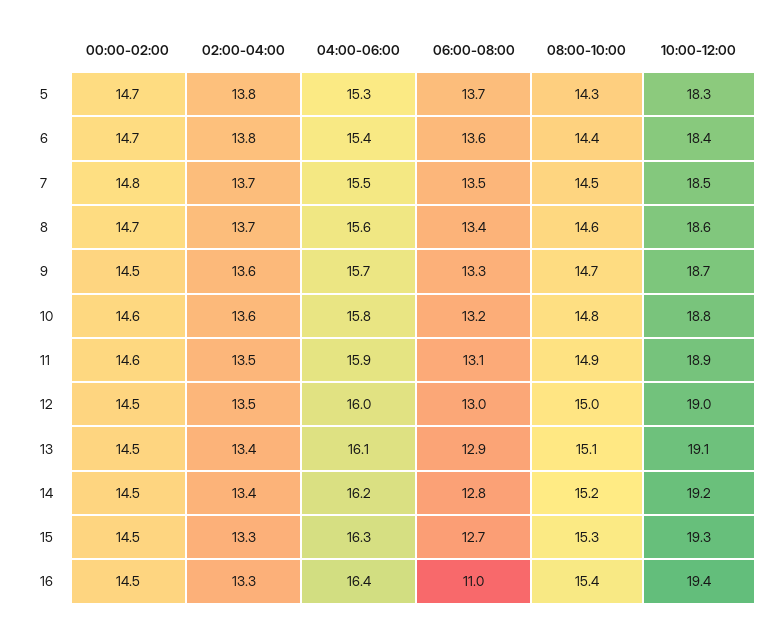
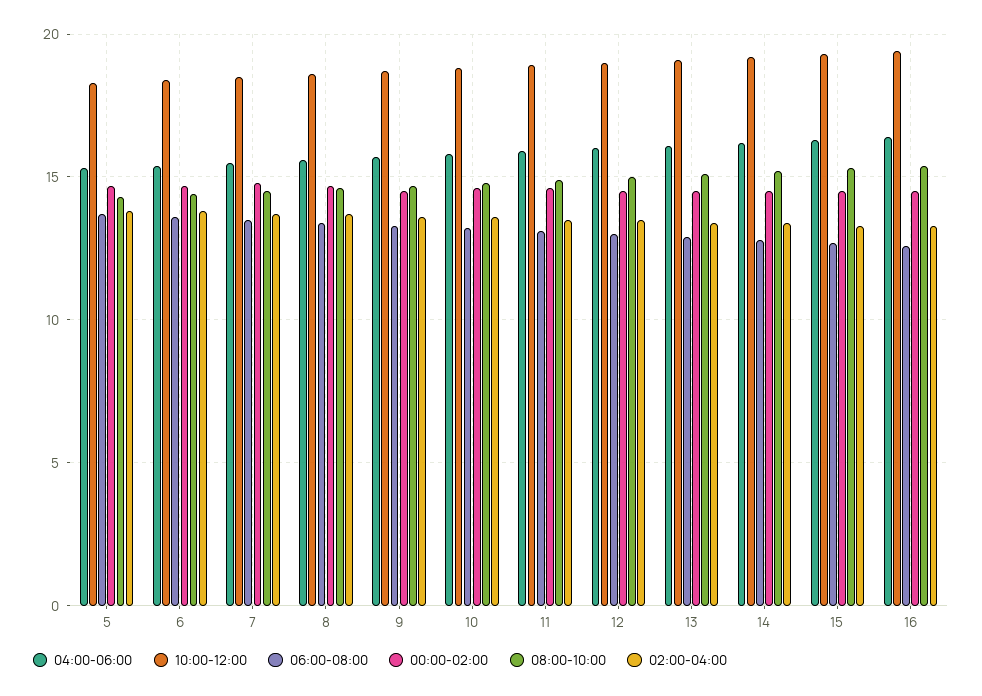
  {
    "00:00-02:00": {
      "5": 14.7,
      "6": 14.7,
      "7": 14.8,
      "8": 14.7,
      "9": 14.5,
      "10": 14.6,
      "11": 14.6,
      "12": 14.5,
      "13": 14.5,
      "14": 14.5,
      "15": 14.5,
      "16": 14.5
    },
    "02:00-04:00": {
      "5": 13.8,
      "6": 13.8,
      "7": 13.7,
      "8": 13.7,
      "9": 13.6,
      "10": 13.6,
      "11": 13.5,
      "12": 13.5,
      "13": 13.4,
      "14": 13.4,
      "15": 13.3,
      "16": 13.3
    },
    "04:00-06:00": {
      "5": 15.3,
      "6": 15.4,
      "7": 15.5,
      "8": 15.6,
      "9": 15.7,
      "10": 15.8,
      "11": 15.9,
      "12": 16,
      "13": 16.1,
      "14": 16.2,
      "15": 16.3,
      "16": 16.4
    },
    "06:00-08:00": {
      "5": 13.7,
      "6": 13.6,
      "7": 13.5,
      "8": 13.4,
      "9": 13.3,
      "10": 13.2,
      "11": 13.1,
      "12": 13,
      "13": 12.9,
      "14": 12.8,
      "15": 12.7,
-     "16": 11
+     "16": 12.5
    },
    "08:00-10:00": {
      "5": 14.3,
      "6": 14.4,
      "7": 14.5,
      "8": 14.6,
      "9": 14.7,
      "10": 14.8,
      "11": 14.9,
      "12": 15,
      "13": 15.1,
      "14": 15.2,
      "15": 15.3,
      "16": 15.4
    },
    "10:00-12:00": {
      "5": 18.3,
      "6": 18.4,
      "7": 18.5,
      "8": 18.6,
      "9": 18.7,
      "10": 18.8,
      "11": 18.9,
      "12": 19,
      "13": 19.1,
      "14": 19.2,
      "15": 19.3,
      "16": 19.4
    }
  }

